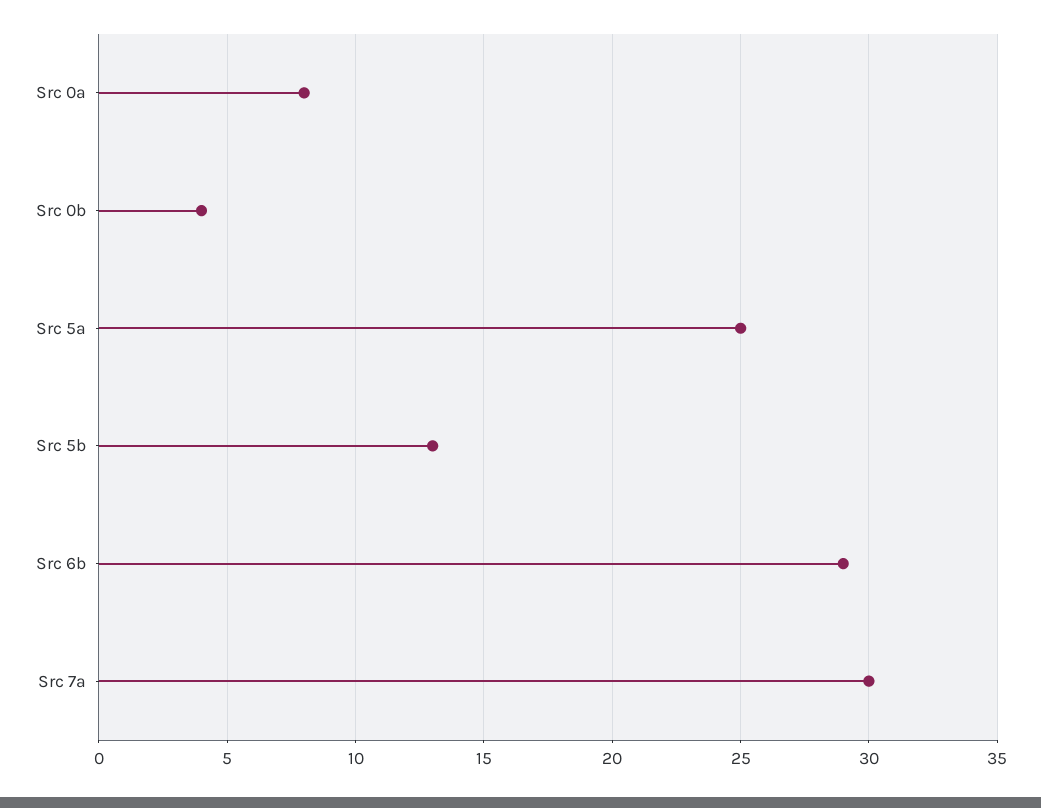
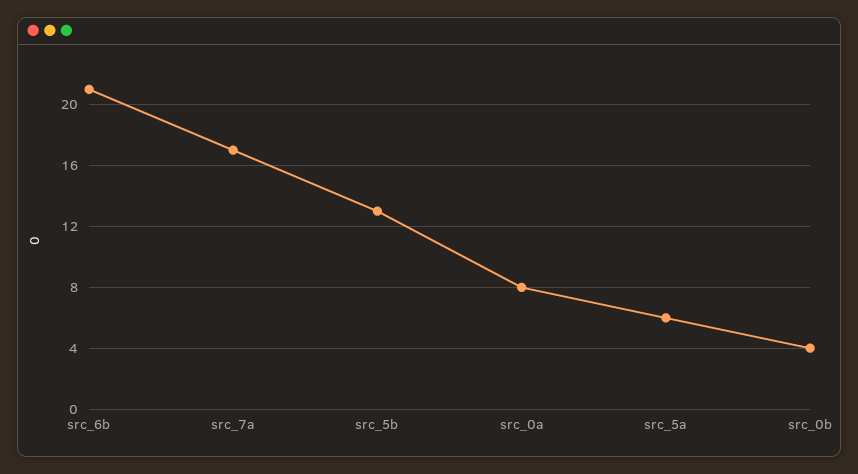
  {
    "Src 0a": 8,
    "Src 0b": 4,
-   "Src 5a": 25,
+   "Src 5a": 6,
    "Src 5b": 13,
-   "Src 6b": 29,
+   "Src 6b": 21,
-   "Src 7a": 30
+   "Src 7a": 17
  }

